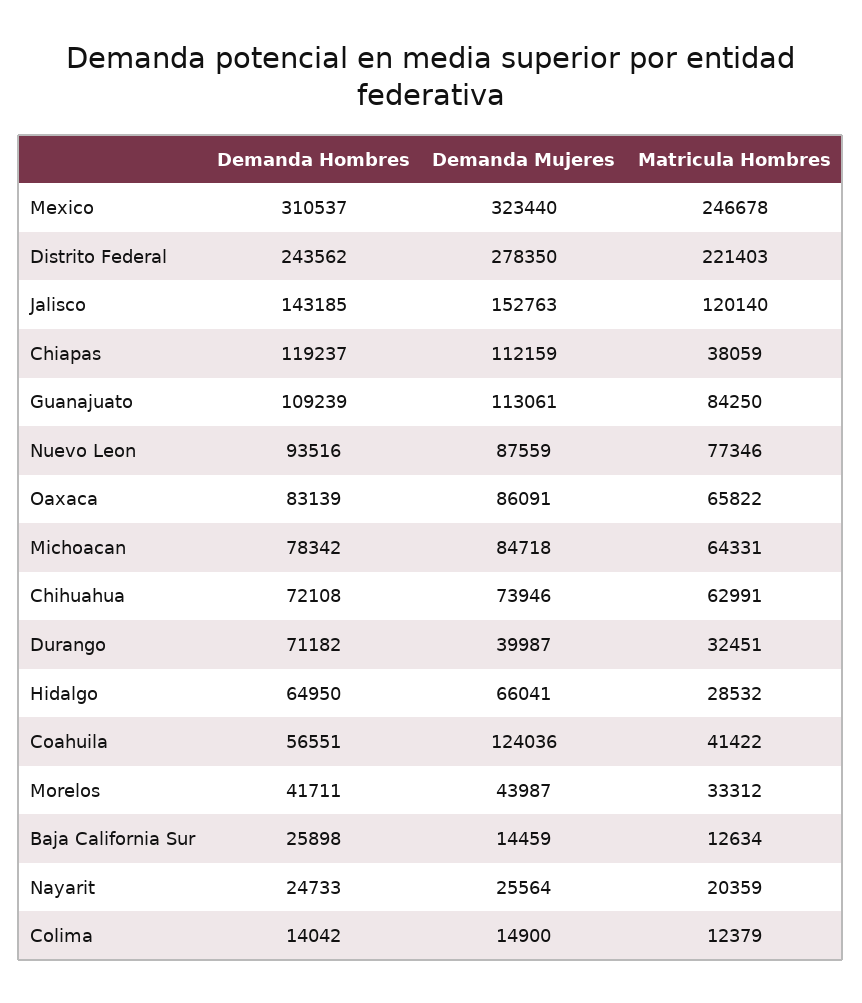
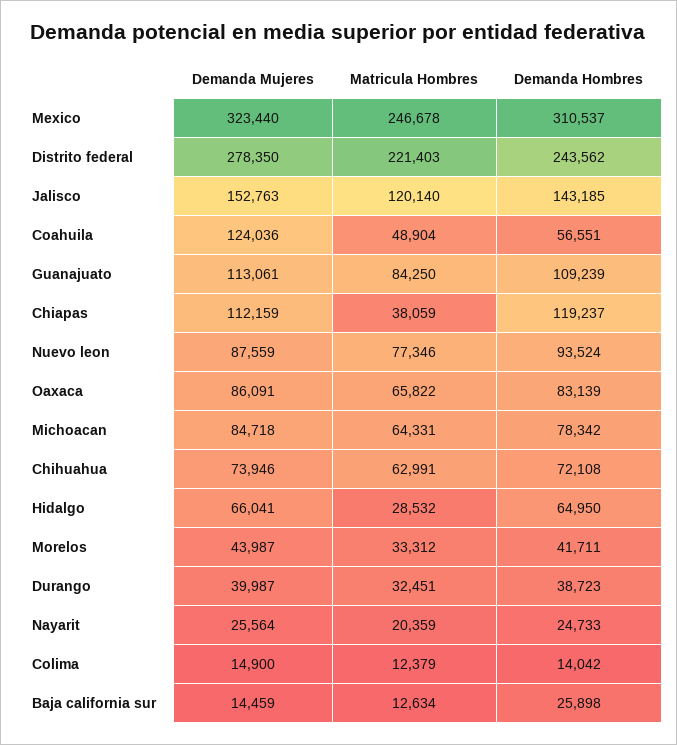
  {
    "Demanda Hombres": {
      "Mexico": 310537,
      "Distrito Federal": 243562,
      "Jalisco": 143185,
      "Chiapas": 119237,
      "Guanajuato": 109239,
-     "Nuevo Leon": 93516,
+     "Nuevo Leon": 93524,
      "Oaxaca": 83139,
      "Michoacan": 78342,
      "Chihuahua": 72108,
-     "Durango": 71182,
+     "Durango": 38723,
      "Hidalgo": 64950,
      "Coahuila": 56551,
      "Morelos": 41711,
      "Baja California Sur": 25898,
      "Nayarit": 24733,
      "Colima": 14042
    },
    "Demanda Mujeres": {
      "Mexico": 323440,
      "Distrito Federal": 278350,
      "Jalisco": 152763,
      "Chiapas": 112159,
      "Guanajuato": 113061,
      "Nuevo Leon": 87559,
      "Oaxaca": 86091,
      "Michoacan": 84718,
      "Chihuahua": 73946,
      "Durango": 39987,
      "Hidalgo": 66041,
      "Coahuila": 124036,
      "Morelos": 43987,
      "Baja California Sur": 14459,
      "Nayarit": 25564,
      "Colima": 14900
    },
    "Matricula Hombres": {
      "Mexico": 246678,
      "Distrito Federal": 221403,
      "Jalisco": 120140,
      "Chiapas": 38059,
      "Guanajuato": 84250,
      "Nuevo Leon": 77346,
      "Oaxaca": 65822,
      "Michoacan": 64331,
      "Chihuahua": 62991,
      "Durango": 32451,
      "Hidalgo": 28532,
-     "Coahuila": 41422,
+     "Coahuila": 48904,
      "Morelos": 33312,
      "Baja California Sur": 12634,
      "Nayarit": 20359,
      "Colima": 12379
    }
  }

